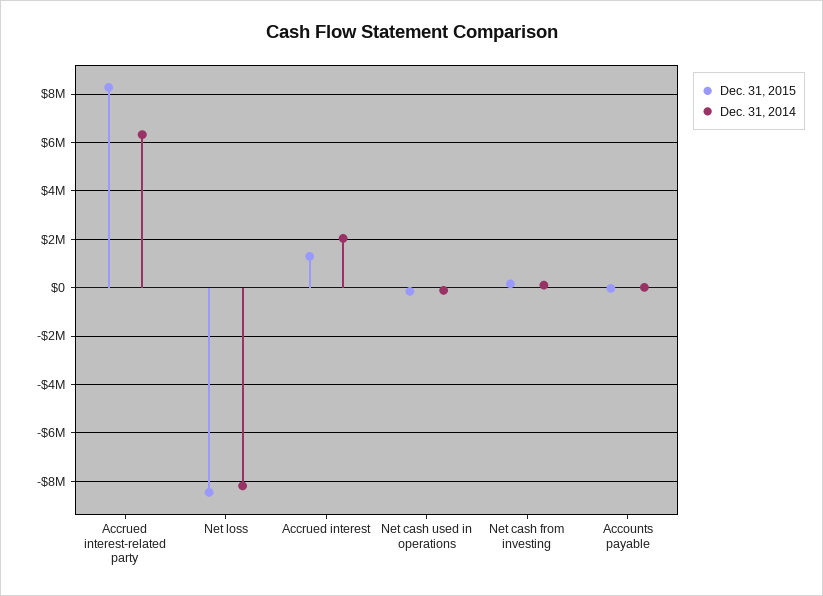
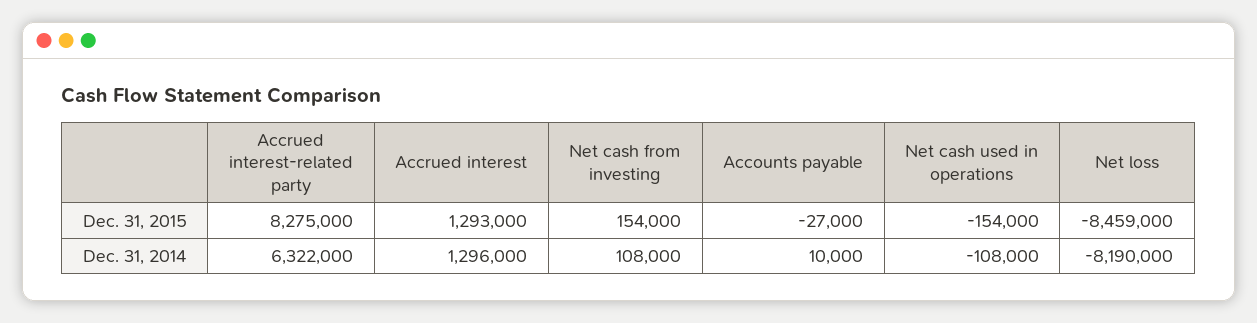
  {
    "Dec. 31, 2015": {
      "Accrued interest-related party": 8275000,
      "Net loss": -8459000,
      "Accrued interest": 1293000,
      "Net cash used in operations": -154000,
      "Net cash from investing": 154000,
      "Accounts payable": -27000
    },
    "Dec. 31, 2014": {
      "Accrued interest-related party": 6322000,
      "Net loss": -8190000,
-     "Accrued interest": 2000000,
+     "Accrued interest": 1296000,
      "Net cash used in operations": -108000,
      "Net cash from investing": 108000,
      "Accounts payable": 10000
    }
  }

